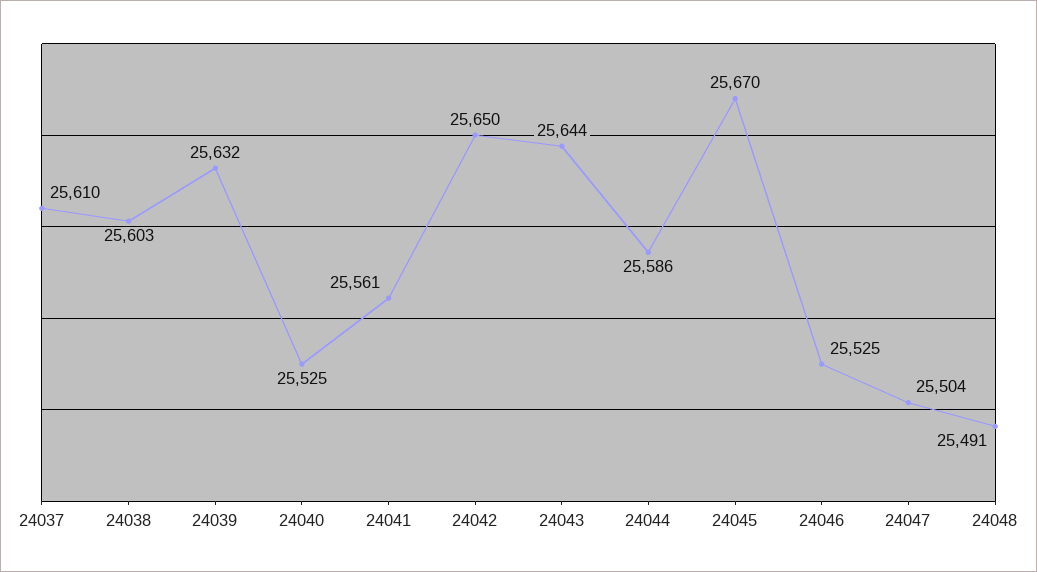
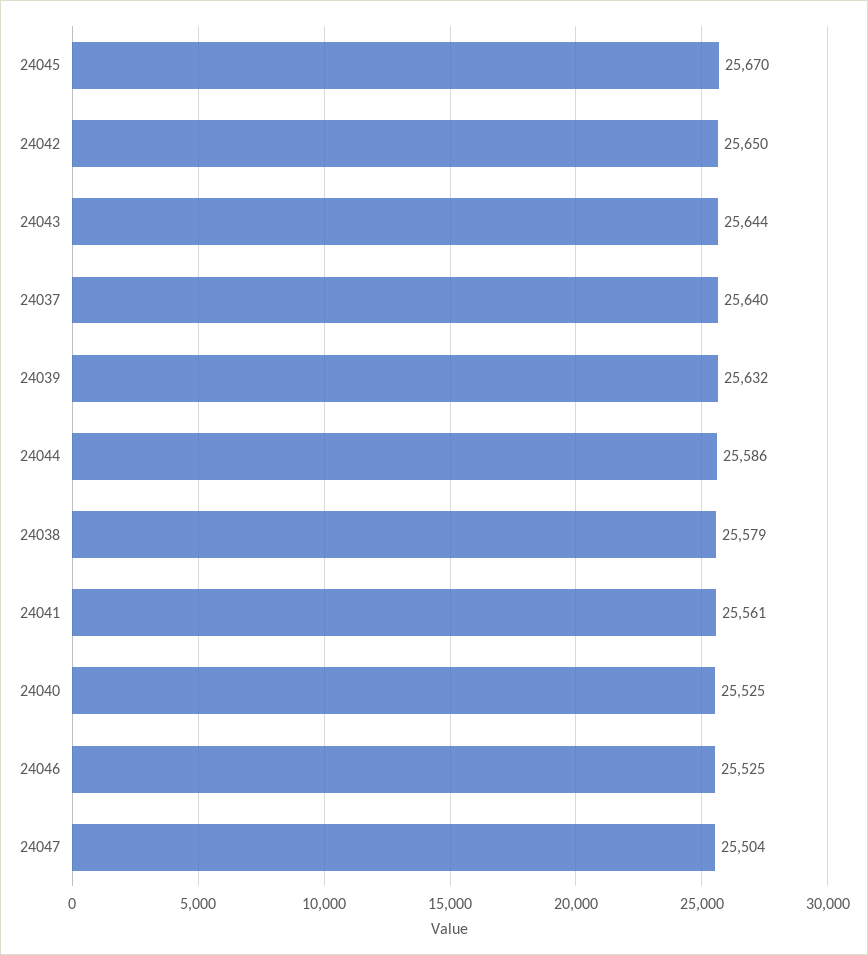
  {
-   "24037": 25610,
+   "24037": 25640,
-   "24038": 25603,
+   "24038": 25579,
    "24039": 25632,
    "24040": 25525,
    "24041": 25561,
    "24042": 25650,
    "24043": 25644,
    "24044": 25586,
    "24045": 25670,
    "24046": 25525,
-   "24047": 25504,
+   "24047": 25504
-   "24048": 25491
  }

